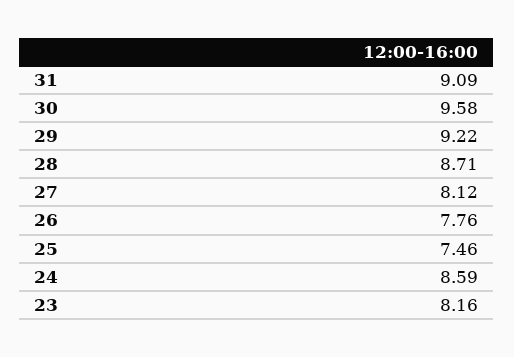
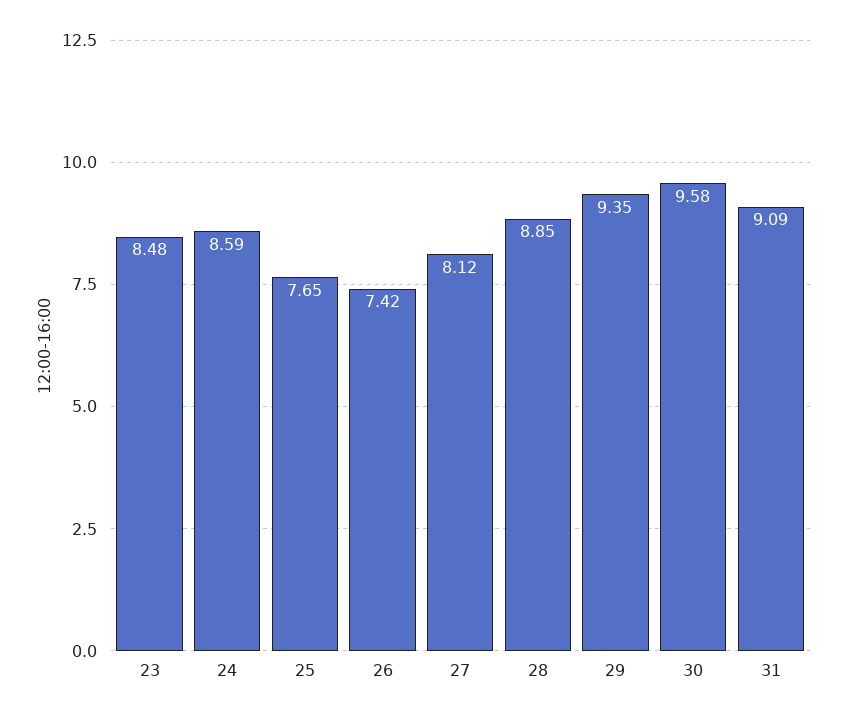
  {
    "31": 9.09,
    "30": 9.58,
-   "29": 9.22,
+   "29": 9.35,
-   "28": 8.71,
+   "28": 8.85,
    "27": 8.12,
-   "26": 7.76,
+   "26": 7.42,
-   "25": 7.46,
+   "25": 7.65,
    "24": 8.59,
-   "23": 8.16
+   "23": 8.48
  }

